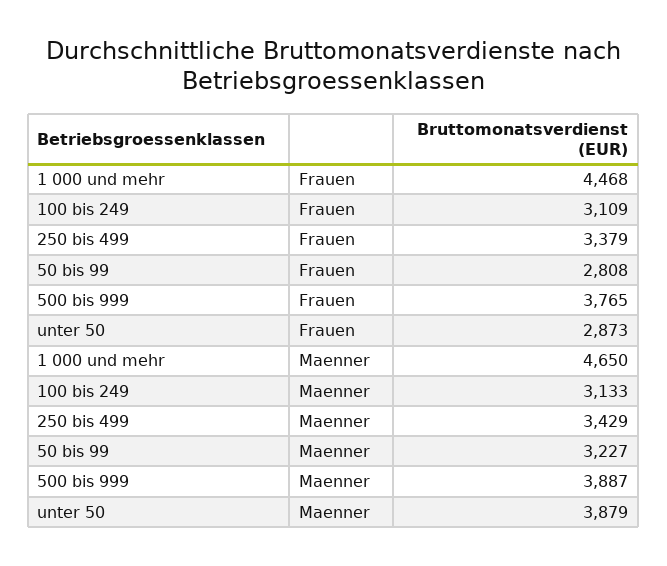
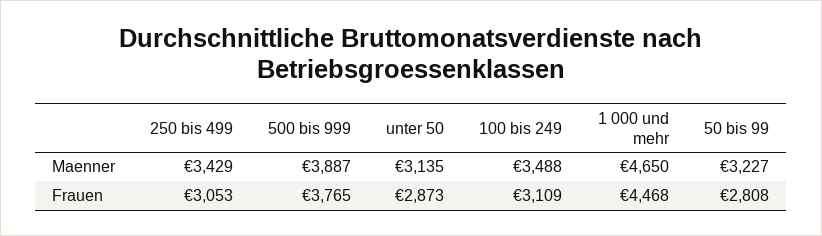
  {
    "1 000 und mehr": {
      "Frauen": 4468,
      "Maenner": 4650
    },
    "100 bis 249": {
      "Frauen": 3109,
-     "Maenner": 3133
+     "Maenner": 3488
    },
    "250 bis 499": {
-     "Frauen": 3379,
+     "Frauen": 3053,
      "Maenner": 3429
    },
    "50 bis 99": {
      "Frauen": 2808,
      "Maenner": 3227
    },
    "500 bis 999": {
      "Frauen": 3765,
      "Maenner": 3887
    },
    "unter 50": {
      "Frauen": 2873,
-     "Maenner": 3879
+     "Maenner": 3135
    }
  }

